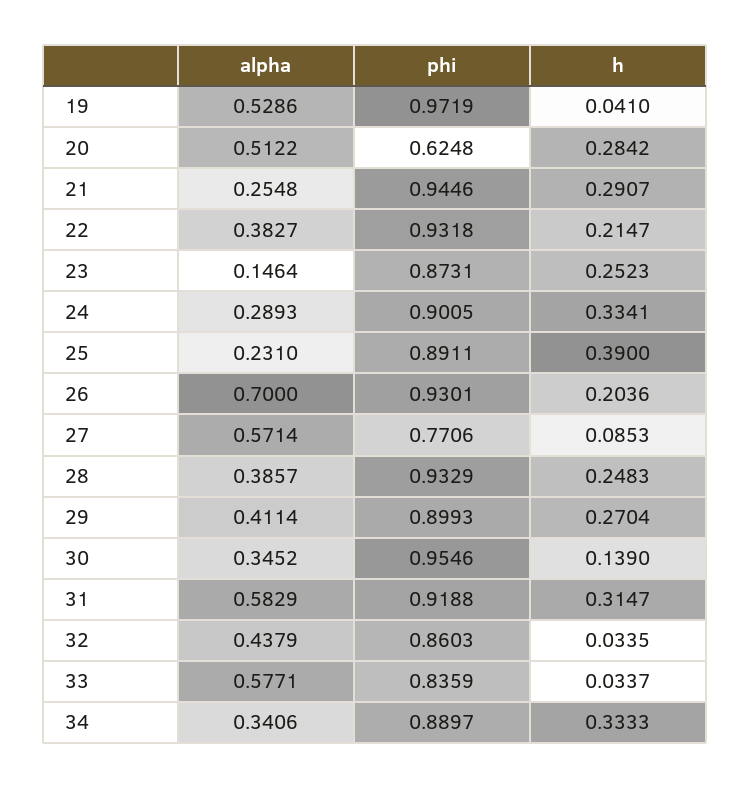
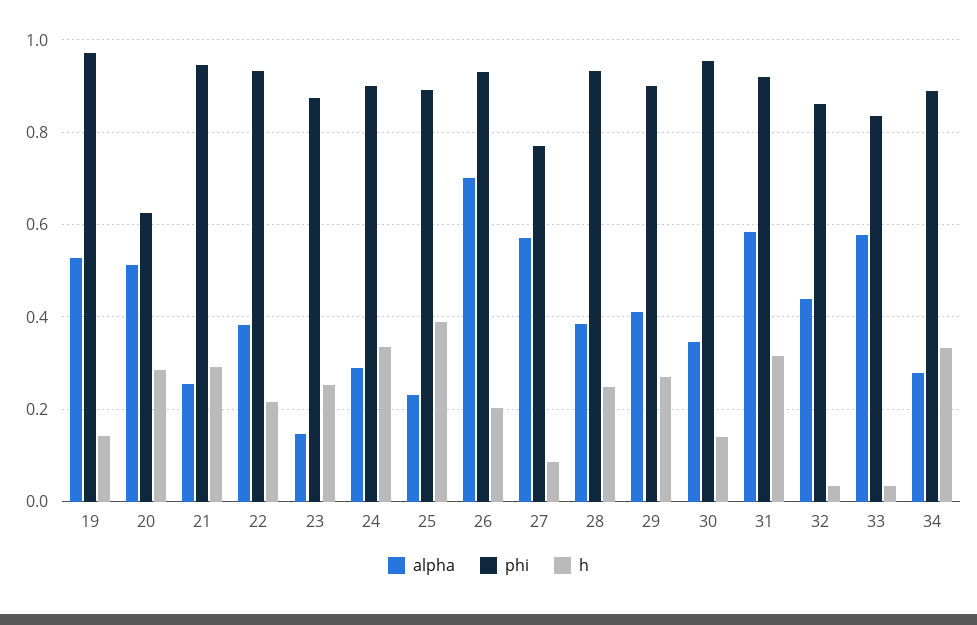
  {
    "alpha": {
      "19": 0.5286,
      "20": 0.5122,
      "21": 0.2548,
      "22": 0.3827,
      "23": 0.1464,
      "24": 0.2893,
      "25": 0.231,
      "26": 0.7,
      "27": 0.5714,
      "28": 0.3857,
      "29": 0.4114,
      "30": 0.3452,
      "31": 0.5829,
      "32": 0.4379,
      "33": 0.5771,
-     "34": 0.3406
+     "34": 0.28
    },
    "phi": {
      "19": 0.9719,
      "20": 0.6248,
      "21": 0.9446,
      "22": 0.9318,
      "23": 0.8731,
      "24": 0.9005,
      "25": 0.8911,
      "26": 0.9301,
      "27": 0.7706,
      "28": 0.9329,
      "29": 0.8993,
      "30": 0.9546,
      "31": 0.9188,
      "32": 0.8603,
      "33": 0.8359,
      "34": 0.8897
    },
    "h": {
-     "19": 0.041,
+     "19": 0.14,
      "20": 0.2842,
      "21": 0.2907,
      "22": 0.2147,
      "23": 0.2523,
      "24": 0.3341,
      "25": 0.39,
      "26": 0.2036,
      "27": 0.0853,
      "28": 0.2483,
      "29": 0.2704,
      "30": 0.139,
      "31": 0.3147,
      "32": 0.0335,
      "33": 0.0337,
      "34": 0.3333
    }
  }

